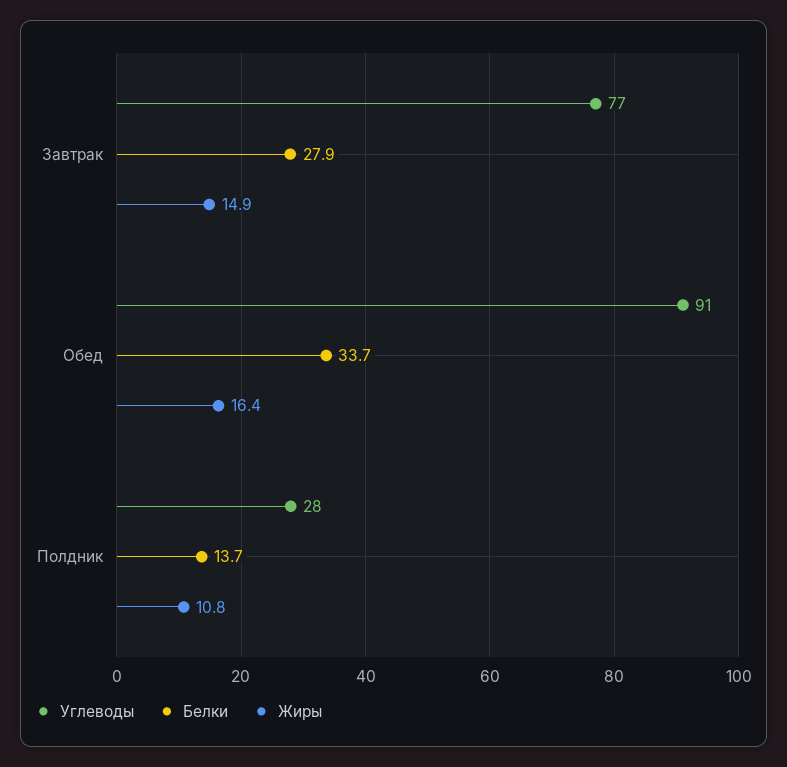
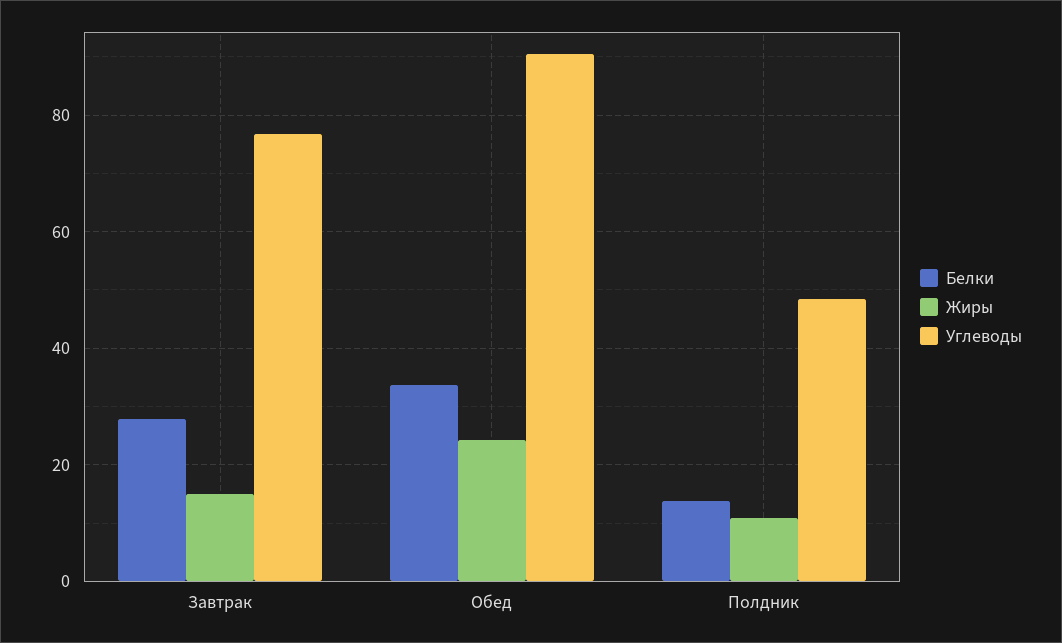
  {
    "Углеводы": {
      "Завтрак": 77,
      "Обед": 91,
-     "Полдник": 28
+     "Полдник": 48
    },
    "Белки": {
      "Завтрак": 27.9,
      "Обед": 33.7,
      "Полдник": 13.7
    },
    "Жиры": {
      "Завтрак": 14.9,
-     "Обед": 16.4,
+     "Обед": 24,
      "Полдник": 10.8
    }
  }

